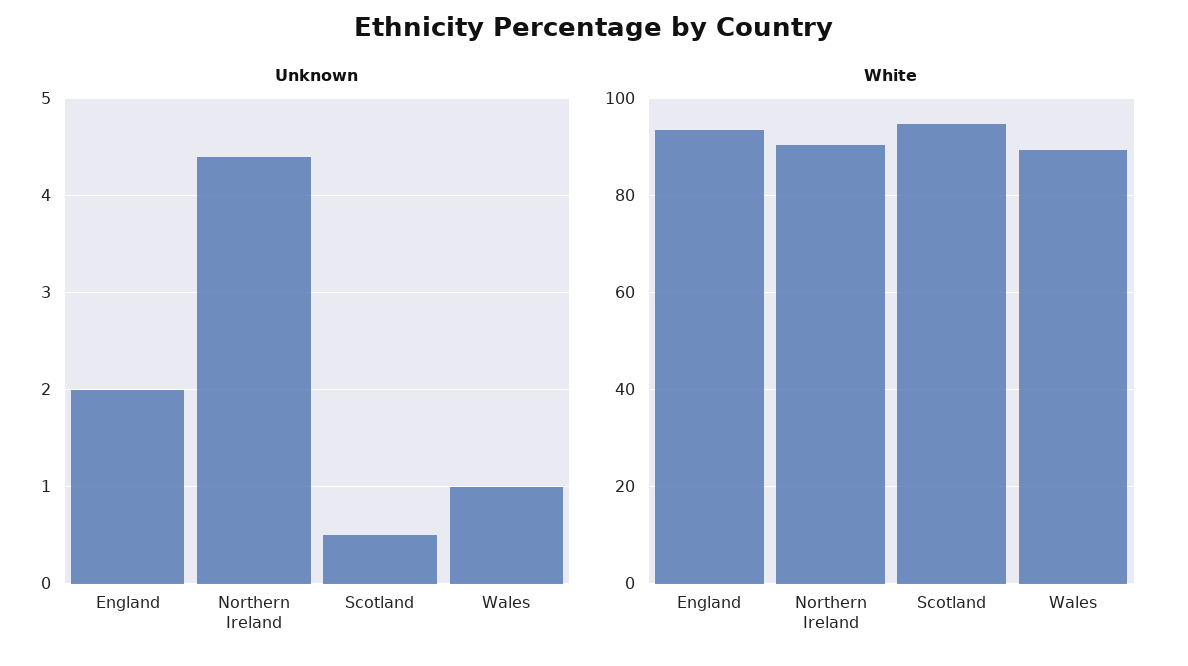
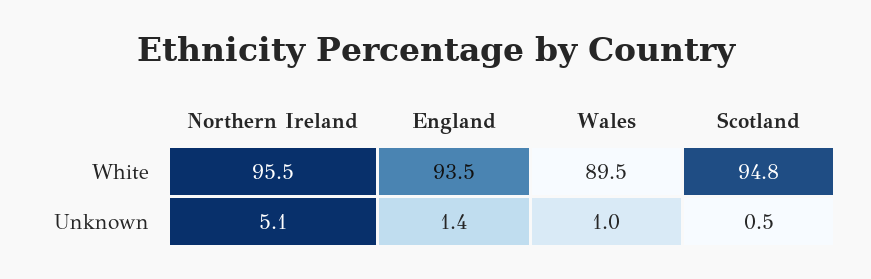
  {
    "Unknown": {
-     "England": 2,
+     "England": 1.4,
-     "Northern Ireland": 4.4,
+     "Northern Ireland": 5.1,
      "Scotland": 0.5,
      "Wales": 1
    },
    "White": {
      "England": 93.5,
-     "Northern Ireland": 90,
+     "Northern Ireland": 95.5,
      "Scotland": 94.8,
      "Wales": 89.5
    }
  }

